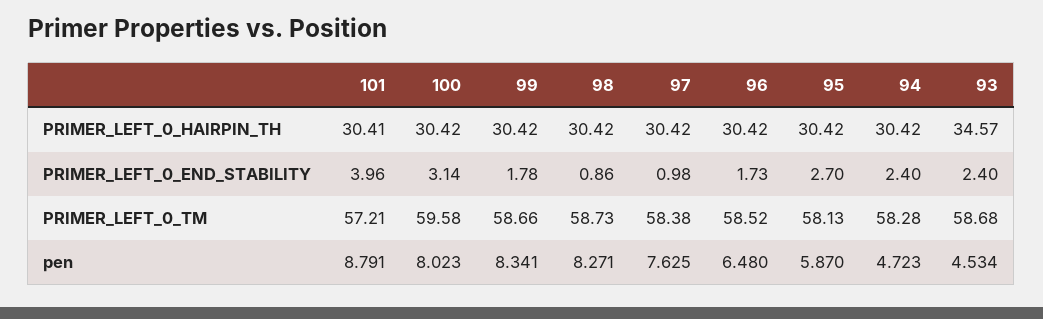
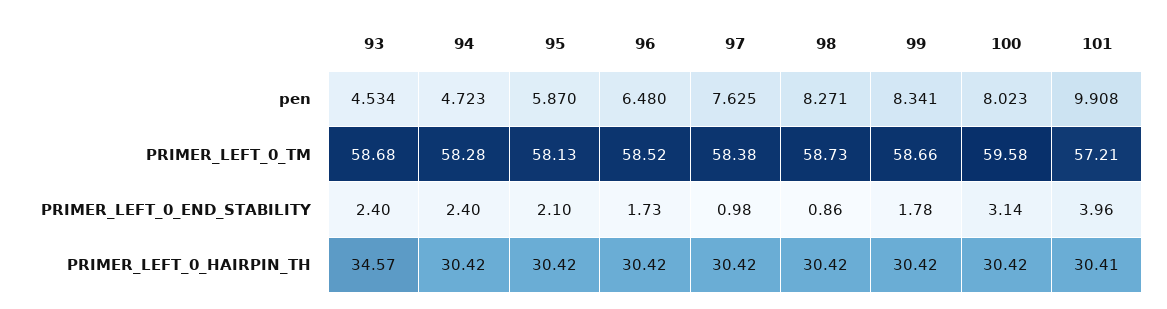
  {
    "101": {
      "PRIMER_LEFT_0_HAIRPIN_TH": 30.41,
      "PRIMER_LEFT_0_END_STABILITY": 3.96,
      "PRIMER_LEFT_0_TM": 57.21,
-     "pen": 8.791
+     "pen": 9.908
    },
    "100": {
      "PRIMER_LEFT_0_HAIRPIN_TH": 30.42,
      "PRIMER_LEFT_0_END_STABILITY": 3.14,
      "PRIMER_LEFT_0_TM": 59.58,
      "pen": 8.023
    },
    "99": {
      "PRIMER_LEFT_0_HAIRPIN_TH": 30.42,
      "PRIMER_LEFT_0_END_STABILITY": 1.78,
      "PRIMER_LEFT_0_TM": 58.66,
      "pen": 8.341
    },
    "98": {
      "PRIMER_LEFT_0_HAIRPIN_TH": 30.42,
      "PRIMER_LEFT_0_END_STABILITY": 0.86,
      "PRIMER_LEFT_0_TM": 58.73,
      "pen": 8.271
    },
    "97": {
      "PRIMER_LEFT_0_HAIRPIN_TH": 30.42,
      "PRIMER_LEFT_0_END_STABILITY": 0.98,
      "PRIMER_LEFT_0_TM": 58.38,
      "pen": 7.625
    },
    "96": {
      "PRIMER_LEFT_0_HAIRPIN_TH": 30.42,
      "PRIMER_LEFT_0_END_STABILITY": 1.73,
      "PRIMER_LEFT_0_TM": 58.52,
      "pen": 6.48
    },
    "95": {
      "PRIMER_LEFT_0_HAIRPIN_TH": 30.42,
-     "PRIMER_LEFT_0_END_STABILITY": 2.7,
+     "PRIMER_LEFT_0_END_STABILITY": 2.1,
      "PRIMER_LEFT_0_TM": 58.13,
      "pen": 5.87
    },
    "94": {
      "PRIMER_LEFT_0_HAIRPIN_TH": 30.42,
      "PRIMER_LEFT_0_END_STABILITY": 2.4,
      "PRIMER_LEFT_0_TM": 58.28,
      "pen": 4.723
    },
    "93": {
      "PRIMER_LEFT_0_HAIRPIN_TH": 34.57,
      "PRIMER_LEFT_0_END_STABILITY": 2.4,
      "PRIMER_LEFT_0_TM": 58.68,
      "pen": 4.534
    }
  }

